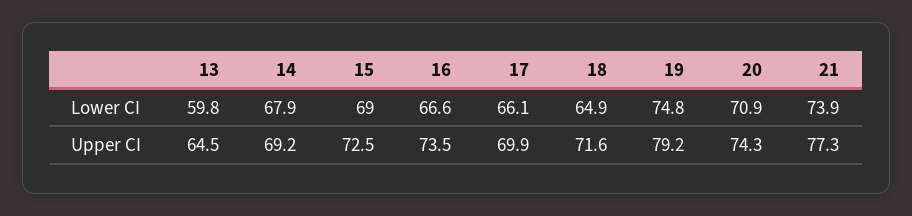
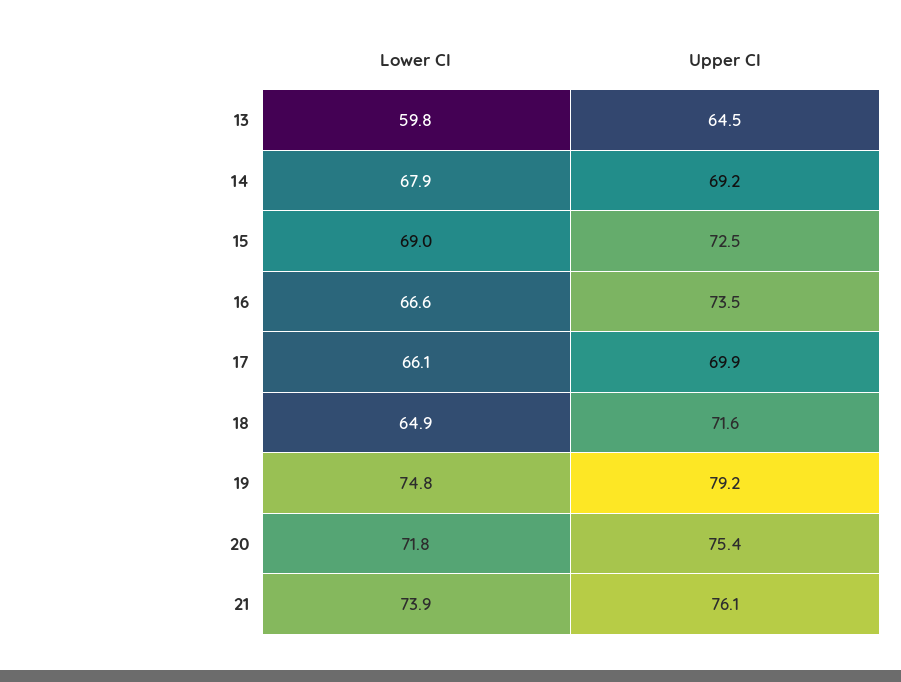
  {
    "13": {
      "Lower CI": 59.8,
      "Upper CI": 64.5
    },
    "14": {
      "Lower CI": 67.9,
      "Upper CI": 69.2
    },
    "15": {
      "Lower CI": 69,
      "Upper CI": 72.5
    },
    "16": {
      "Lower CI": 66.6,
      "Upper CI": 73.5
    },
    "17": {
      "Lower CI": 66.1,
      "Upper CI": 69.9
    },
    "18": {
      "Lower CI": 64.9,
      "Upper CI": 71.6
    },
    "19": {
      "Lower CI": 74.8,
      "Upper CI": 79.2
    },
    "20": {
-     "Lower CI": 70.9,
+     "Lower CI": 71.8,
-     "Upper CI": 74.3
+     "Upper CI": 75.4
    },
    "21": {
      "Lower CI": 73.9,
-     "Upper CI": 77.3
+     "Upper CI": 76.1
    }
  }

